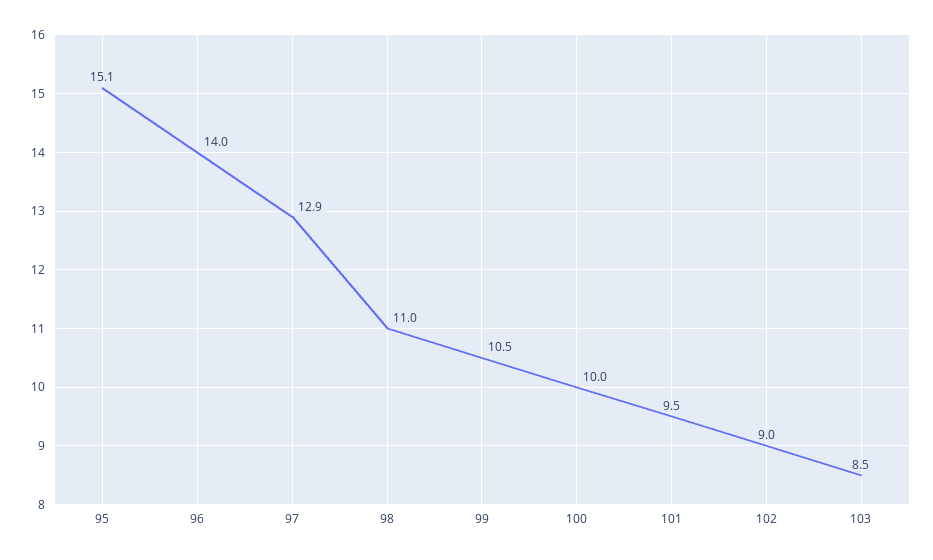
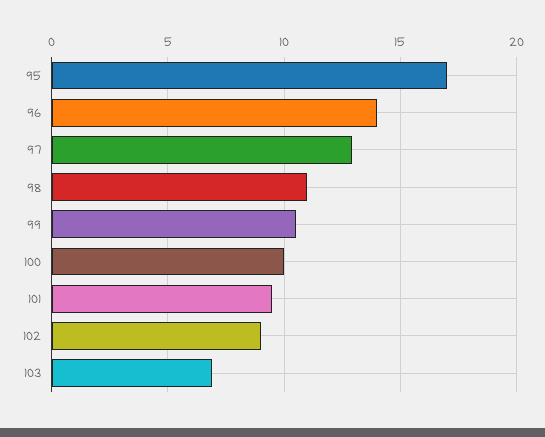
  {
-   "95": 15.1,
+   "95": 17,
    "96": 14,
    "97": 12.9,
    "98": 11,
    "99": 10.5,
    "100": 10,
    "101": 9.5,
    "102": 9,
-   "103": 8.5
+   "103": 7
  }

